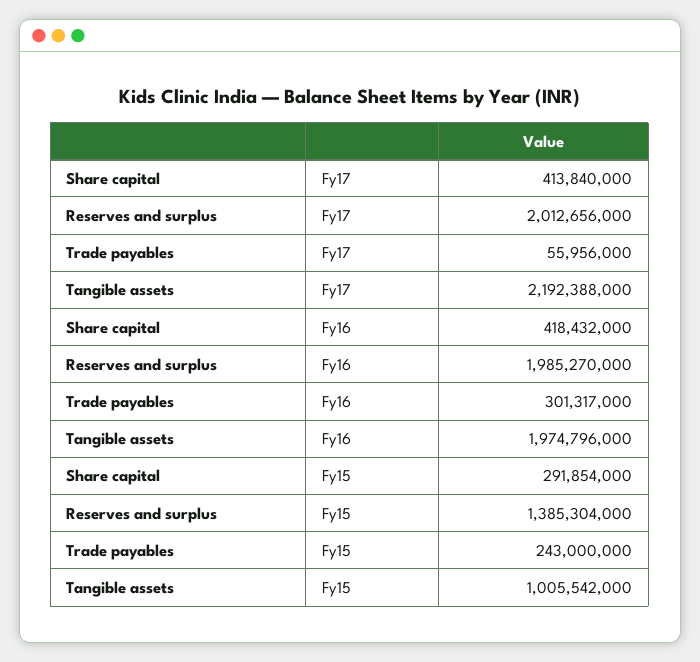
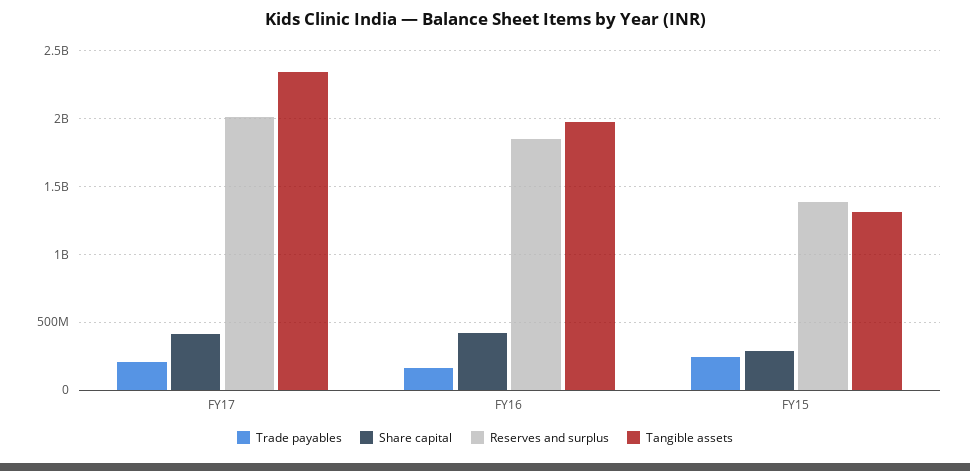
  {
    "Share capital": {
      "Fy17": 413840000,
      "Fy16": 418432000,
      "Fy15": 291854000
    },
    "Reserves and surplus": {
      "Fy17": 2012656000,
-     "Fy16": 1985270000,
+     "Fy16": 1850000000,
      "Fy15": 1385304000
    },
    "Trade payables": {
-     "Fy17": 55956000,
+     "Fy17": 200000000,
-     "Fy16": 301317000,
+     "Fy16": 150000000,
      "Fy15": 243000000
    },
    "Tangible assets": {
-     "Fy17": 2192388000,
+     "Fy17": 2350000000,
      "Fy16": 1974796000,
-     "Fy15": 1005542000
+     "Fy15": 1300000000
    }
  }

